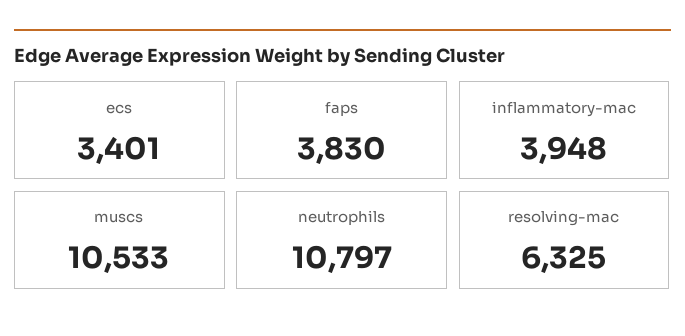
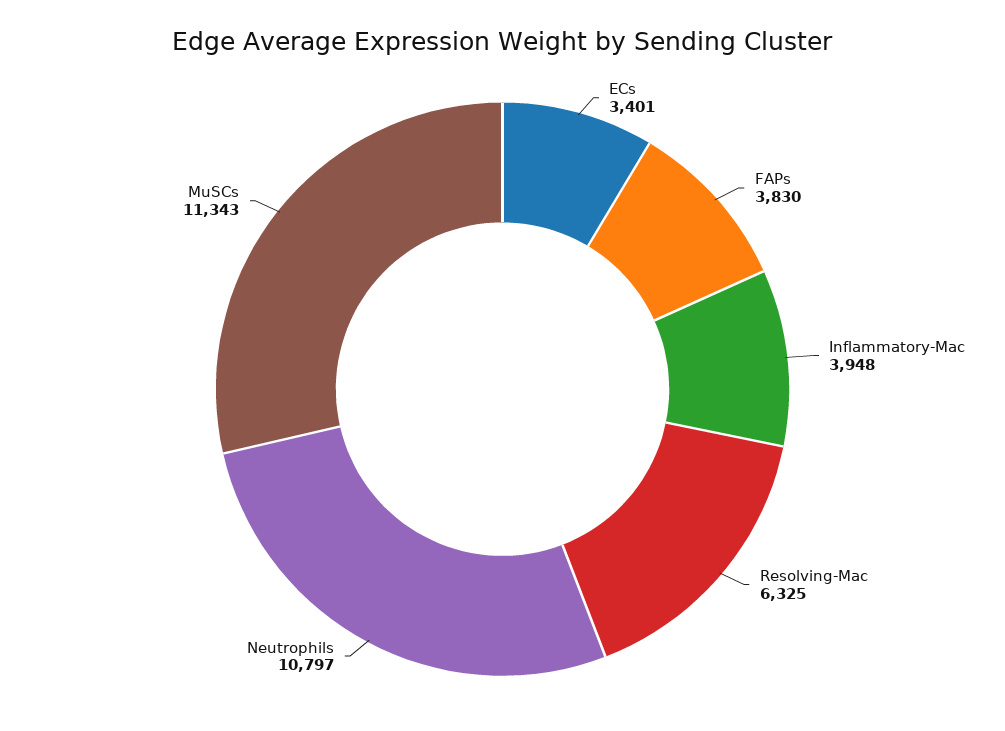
  {
    "ecs": 3401,
    "faps": 3830,
    "inflammatory-mac": 3948,
-   "muscs": 10533,
+   "muscs": 11343,
    "neutrophils": 10797,
    "resolving-mac": 6325
  }

